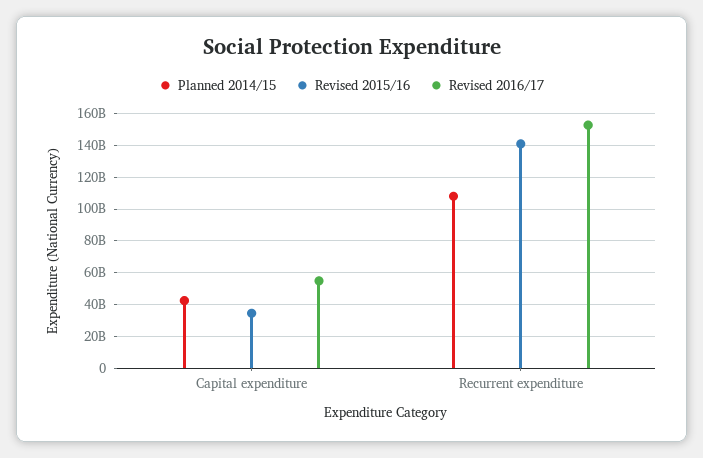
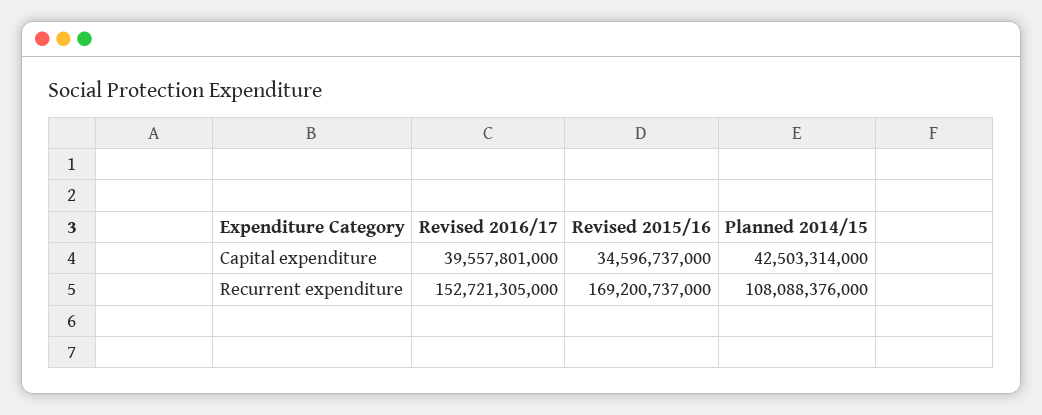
  {
    "Planned 2014/15": {
      "Capital expenditure": 42503314000,
      "Recurrent expenditure": 108088376000
    },
    "Revised 2015/16": {
      "Capital expenditure": 34596737000,
-     "Recurrent expenditure": 140000000000
+     "Recurrent expenditure": 169200737000
    },
    "Revised 2016/17": {
-     "Capital expenditure": 55000000000,
+     "Capital expenditure": 39557801000,
      "Recurrent expenditure": 152721305000
    }
  }

